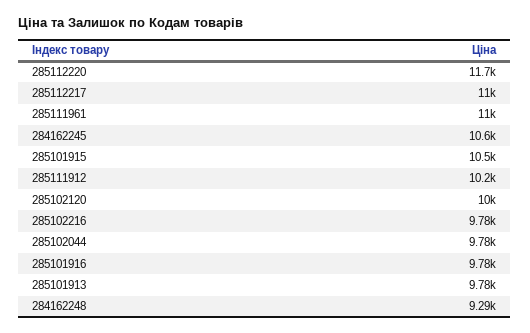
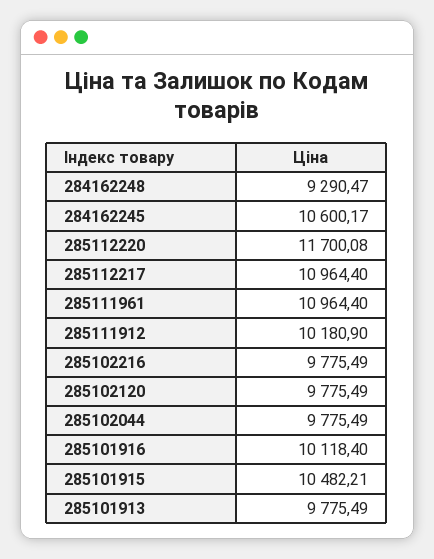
  {
    "285112220": 11700.08,
    "285112217": 10964.4,
    "285111961": 10964.4,
    "284162245": 10600.17,
    "285101915": 10482.21,
    "285111912": 10180.9,
-   "285102120": 10000,
+   "285102120": 9775.49,
    "285102216": 9775.49,
    "285102044": 9775.49,
-   "285101916": 9780,
+   "285101916": 10118.4,
    "285101913": 9775.49,
    "284162248": 9290.47
  }

